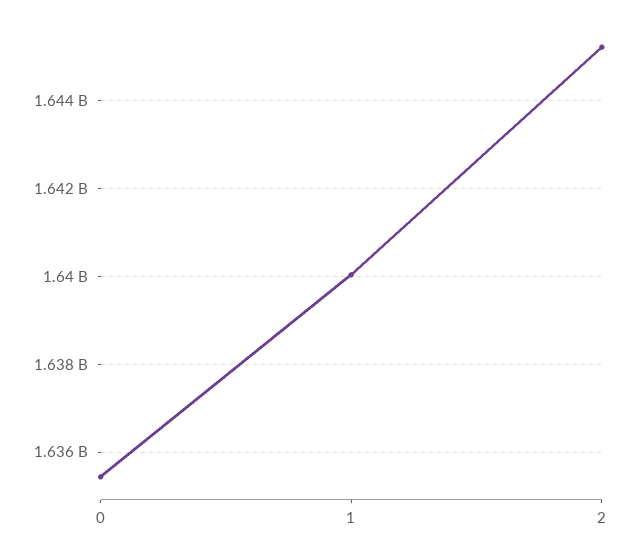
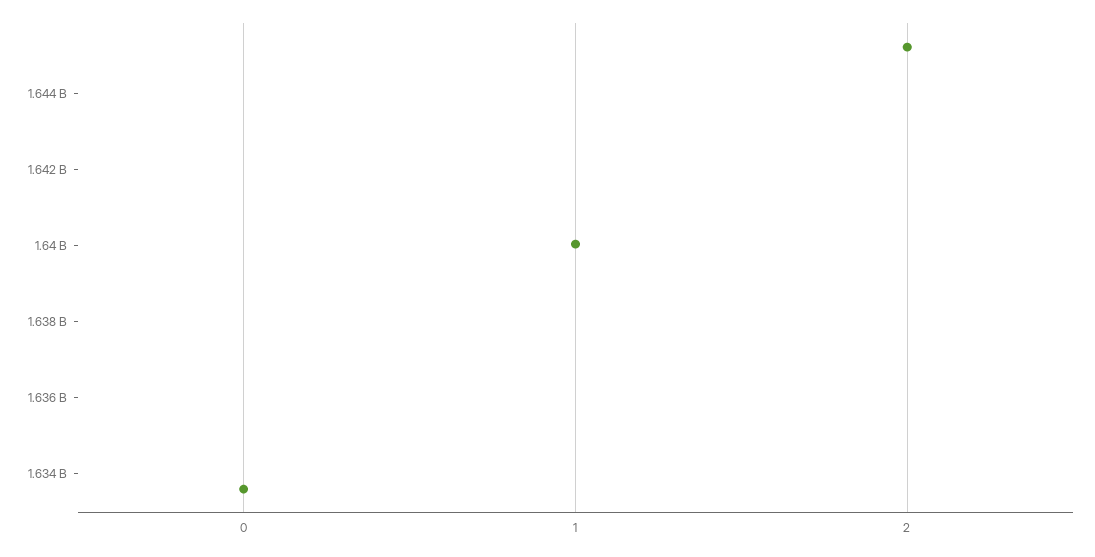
  {
-   "0": 1635400000,
+   "0": 1633500000,
    "1": 1640000000,
    "2": 1645200000
  }

